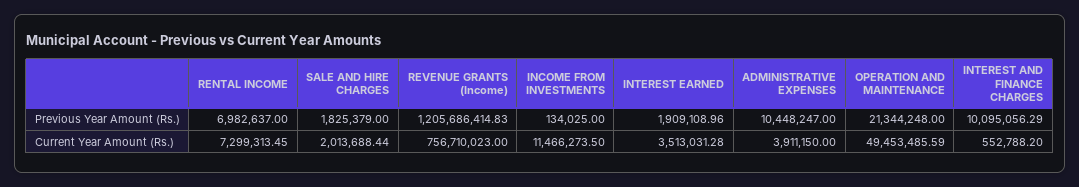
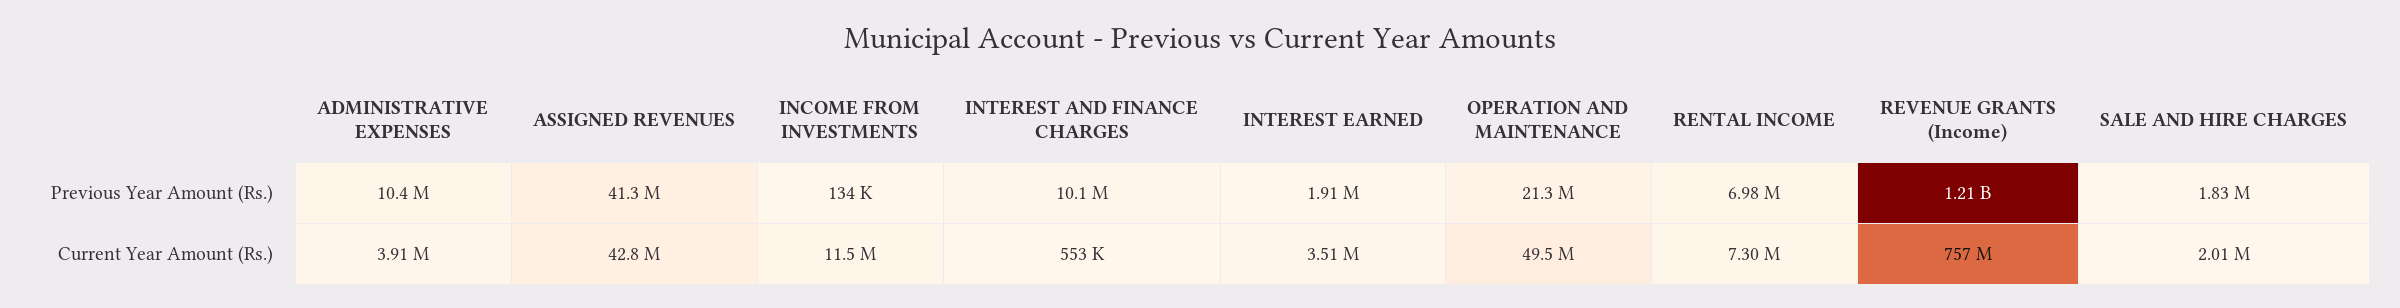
  {
    "RENTAL INCOME": {
      "Previous Year Amount (Rs.)": 6982637,
      "Current Year Amount (Rs.)": 7299313.45
    },
    "SALE AND HIRE CHARGES": {
      "Previous Year Amount (Rs.)": 1825379,
      "Current Year Amount (Rs.)": 2013688.44
    },
    "REVENUE GRANTS (Income)": {
      "Previous Year Amount (Rs.)": 1205686414.83,
      "Current Year Amount (Rs.)": 756710023
    },
    "INCOME FROM INVESTMENTS": {
      "Previous Year Amount (Rs.)": 134025,
      "Current Year Amount (Rs.)": 11466273.5
    },
    "INTEREST EARNED": {
      "Previous Year Amount (Rs.)": 1909108.96,
      "Current Year Amount (Rs.)": 3513031.28
    },
    "ADMINISTRATIVE EXPENSES": {
      "Previous Year Amount (Rs.)": 10448247,
      "Current Year Amount (Rs.)": 3911150
    },
    "OPERATION AND MAINTENANCE": {
      "Previous Year Amount (Rs.)": 21344248,
      "Current Year Amount (Rs.)": 49453485.59
    },
    "INTEREST AND FINANCE CHARGES": {
      "Previous Year Amount (Rs.)": 10095056.29,
      "Current Year Amount (Rs.)": 552788.2
-   }
+   },
+   "ASSIGNED REVENUES": {
+     "Previous Year Amount (Rs.)": 41300000,
+     "Current Year Amount (Rs.)": 42800000
+   }
  }

